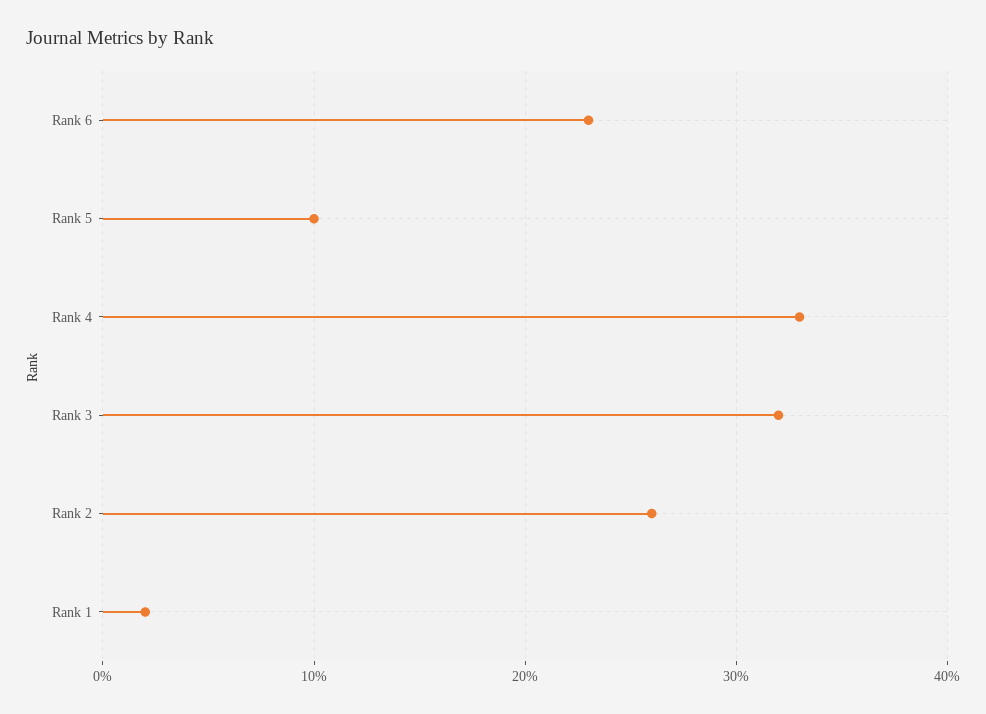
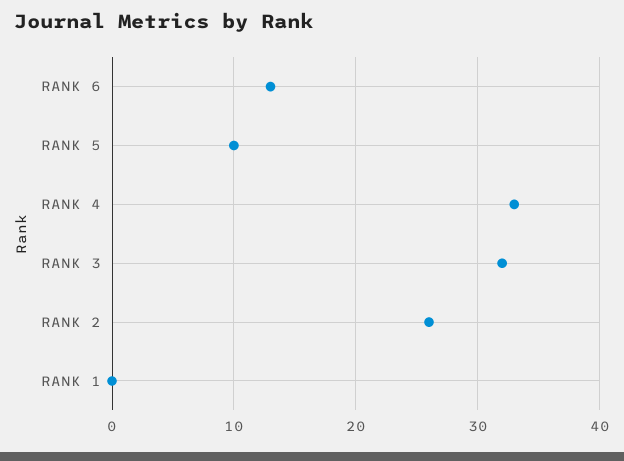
  {
-   "Rank 6": 23,
+   "Rank 6": 13,
    "Rank 5": 10,
    "Rank 4": 33,
    "Rank 3": 32,
    "Rank 2": 26,
-   "Rank 1": 2
+   "Rank 1": 0
  }

